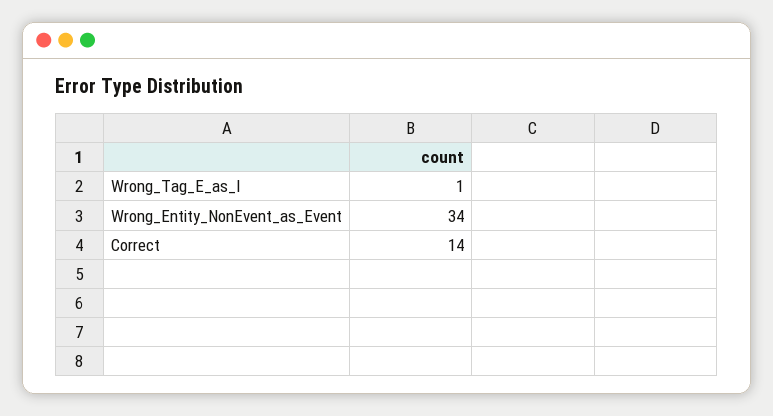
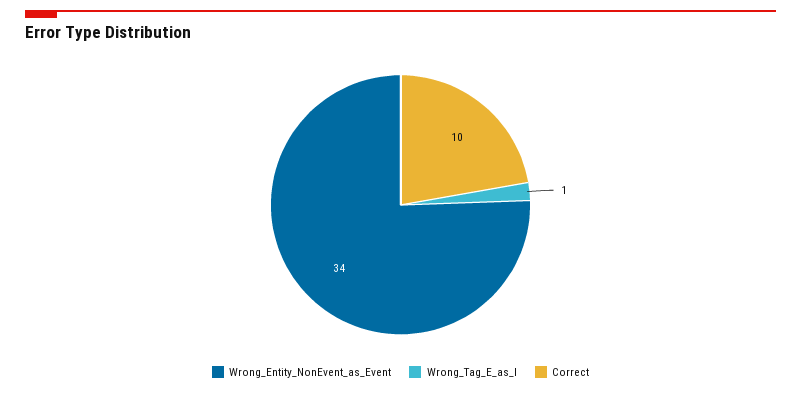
  {
    "Wrong_Tag_E_as_I": 1,
    "Wrong_Entity_NonEvent_as_Event": 34,
-   "Correct": 14
+   "Correct": 10
  }

